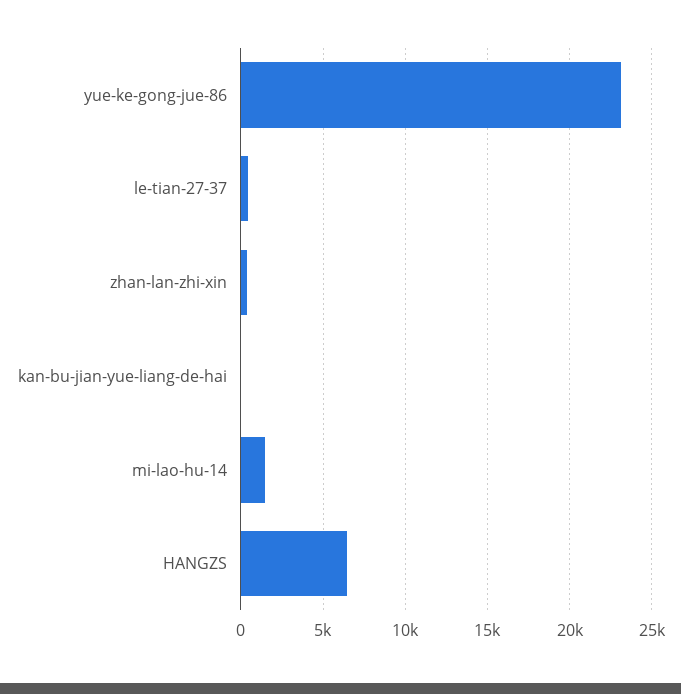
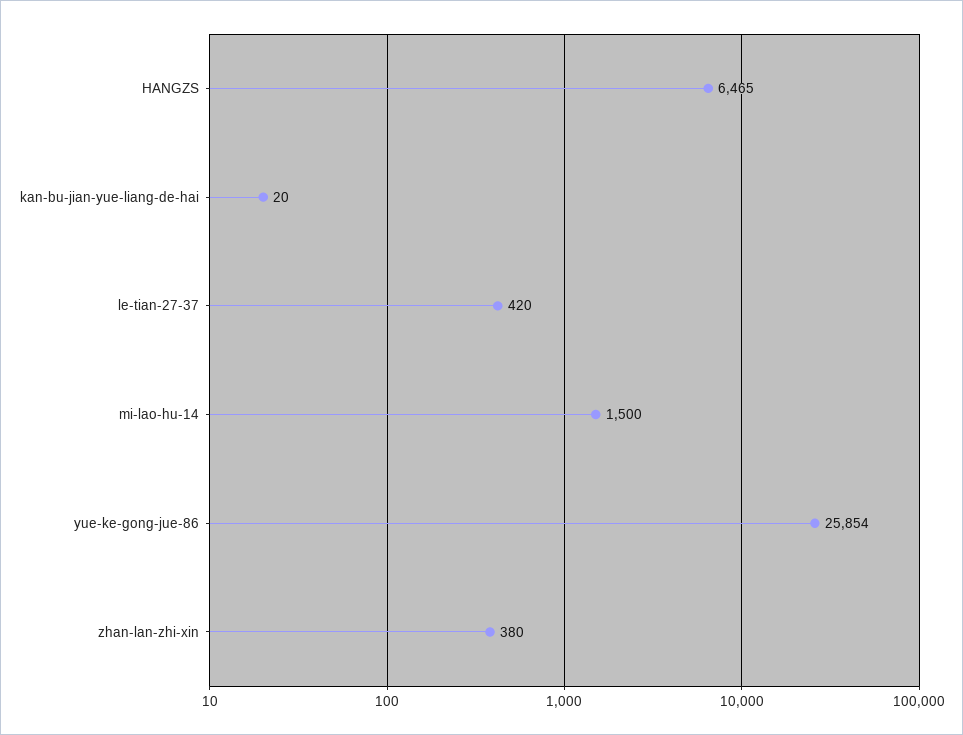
  {
-   "yue-ke-gong-jue-86": 23000,
+   "yue-ke-gong-jue-86": 25854,
    "le-tian-27-37": 420,
    "zhan-lan-zhi-xin": 380,
    "kan-bu-jian-yue-liang-de-hai": 20,
    "mi-lao-hu-14": 1500,
    "HANGZS": 6465
  }

